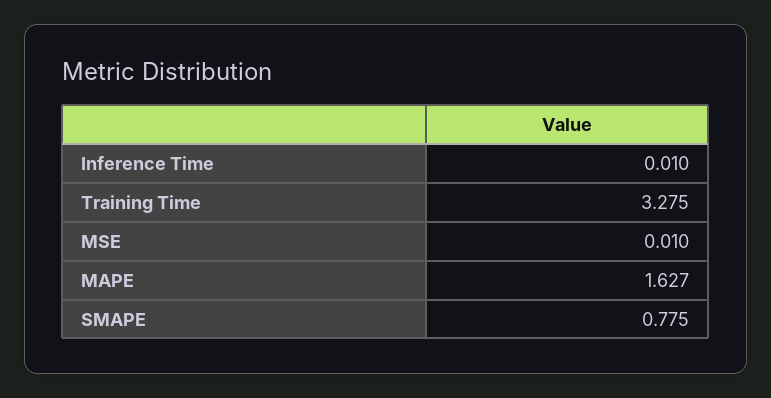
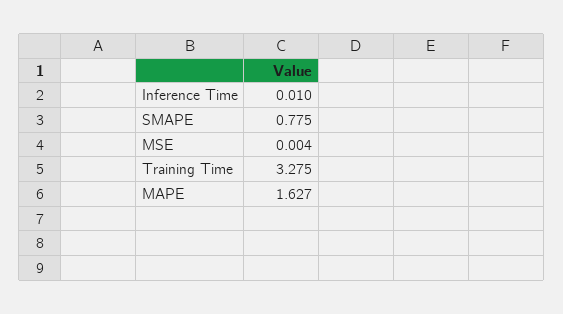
  {
    "Inference Time": 0.01,
    "Training Time": 3.275,
-   "MSE": 0.01,
+   "MSE": 0.004,
    "MAPE": 1.627,
    "SMAPE": 0.775
  }

